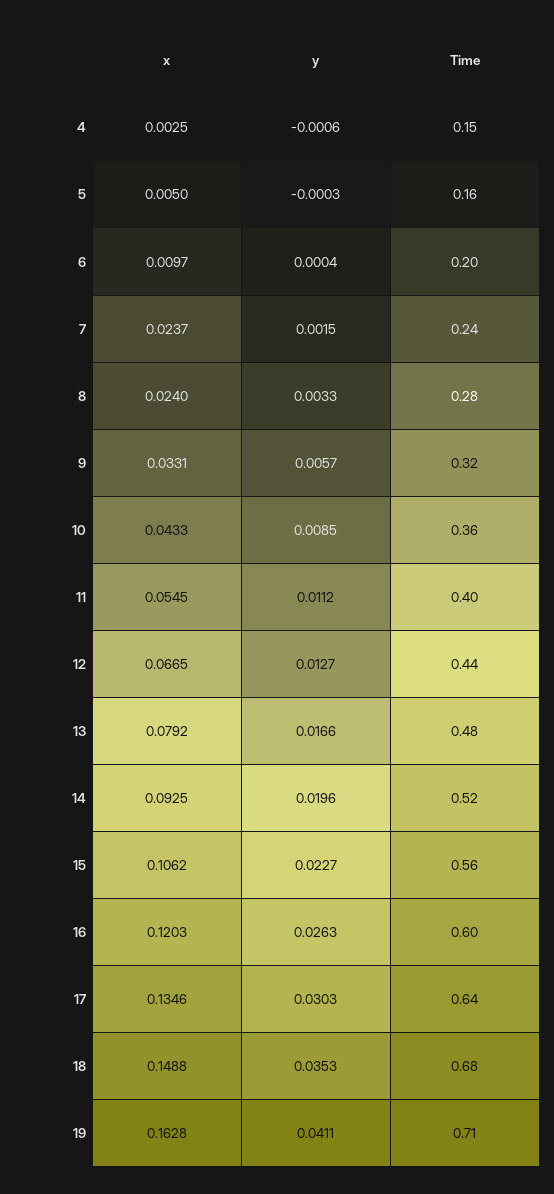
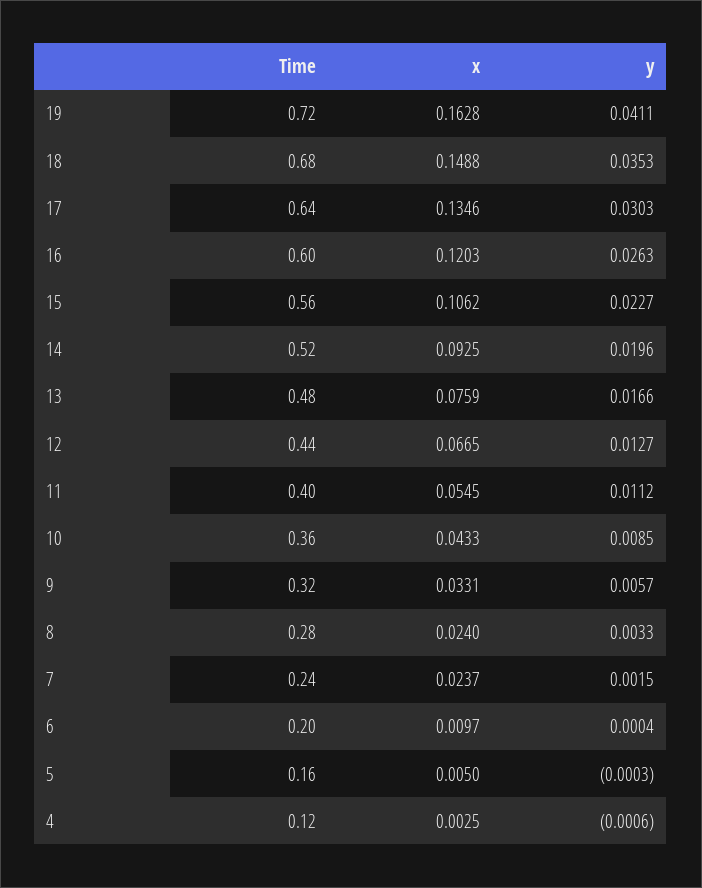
  {
    "x": {
      "4": 0.0025,
      "5": 0.005,
      "6": 0.0097,
      "7": 0.0237,
      "8": 0.024,
      "9": 0.0331,
      "10": 0.0433,
      "11": 0.0545,
      "12": 0.0665,
-     "13": 0.0792,
+     "13": 0.0759,
      "14": 0.0925,
      "15": 0.1062,
      "16": 0.1203,
      "17": 0.1346,
      "18": 0.1488,
      "19": 0.1628
    },
    "y": {
      "4": -0.0006,
      "5": -0.0003,
      "6": 0.0004,
      "7": 0.0015,
      "8": 0.0033,
      "9": 0.0057,
      "10": 0.0085,
      "11": 0.0112,
      "12": 0.0127,
      "13": 0.0166,
      "14": 0.0196,
      "15": 0.0227,
      "16": 0.0263,
      "17": 0.0303,
      "18": 0.0353,
      "19": 0.0411
    },
    "Time": {
-     "4": 0.15,
+     "4": 0.12,
      "5": 0.16,
      "6": 0.2,
      "7": 0.24,
      "8": 0.28,
      "9": 0.32,
      "10": 0.36,
      "11": 0.4,
      "12": 0.44,
      "13": 0.48,
      "14": 0.52,
      "15": 0.56,
      "16": 0.6,
      "17": 0.64,
      "18": 0.68,
-     "19": 0.71
+     "19": 0.72
    }
  }

